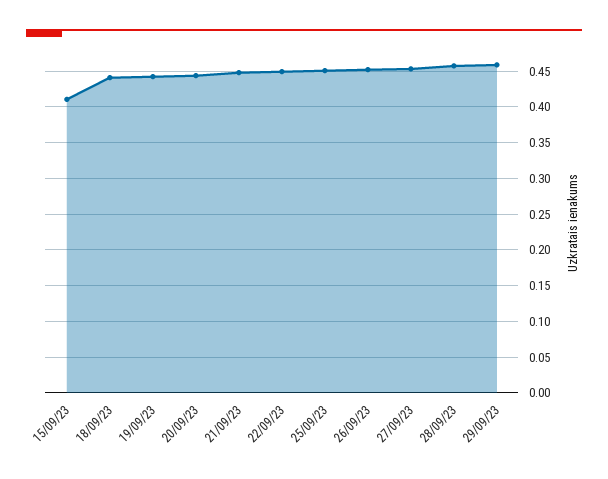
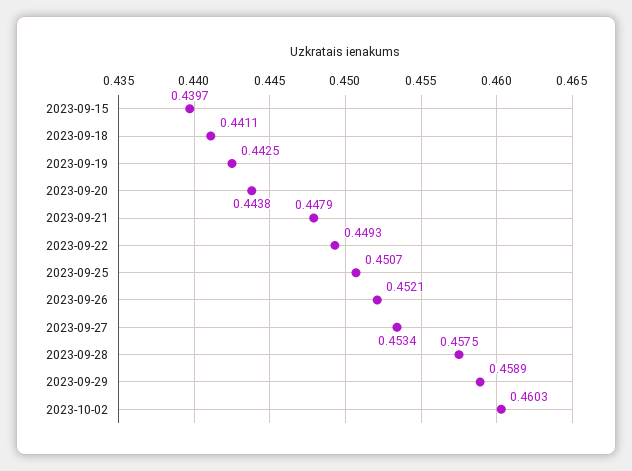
  {
-   "15/09/23": 0.41,
+   "15/09/23": 0.4397,
    "18/09/23": 0.4411,
    "19/09/23": 0.4425,
    "20/09/23": 0.4438,
    "21/09/23": 0.4479,
    "22/09/23": 0.4493,
    "25/09/23": 0.4507,
    "26/09/23": 0.4521,
    "27/09/23": 0.4534,
    "28/09/23": 0.4575,
-   "29/09/23": 0.4589
+   "29/09/23": 0.4589,
+   "2023-10-02": 0.4603
  }

